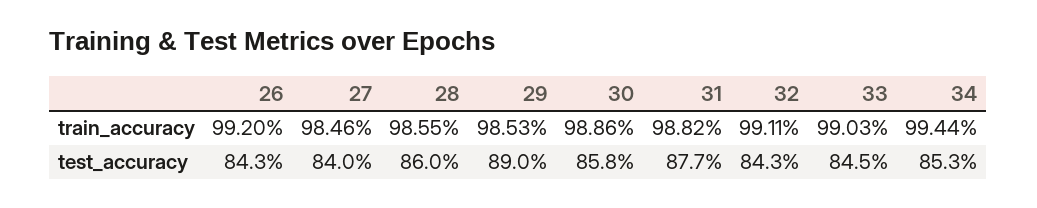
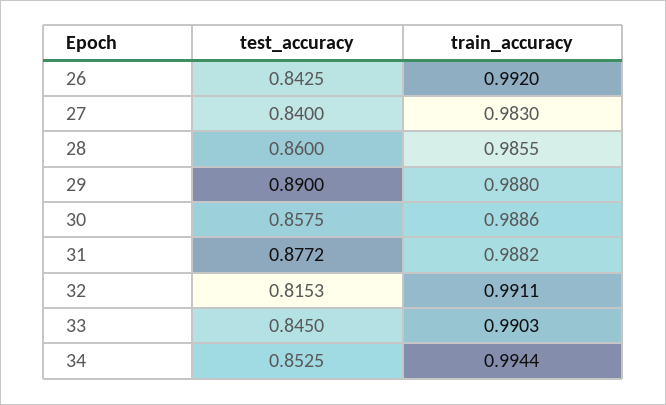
  {
    "26": {
      "train_accuracy": 0.992,
      "test_accuracy": 0.8425
    },
    "27": {
-     "train_accuracy": 0.9846,
+     "train_accuracy": 0.983,
      "test_accuracy": 0.84
    },
    "28": {
      "train_accuracy": 0.9855,
      "test_accuracy": 0.86
    },
    "29": {
-     "train_accuracy": 0.9853,
+     "train_accuracy": 0.988,
      "test_accuracy": 0.89
    },
    "30": {
      "train_accuracy": 0.9886,
      "test_accuracy": 0.8575
    },
    "31": {
      "train_accuracy": 0.9882,
      "test_accuracy": 0.8772
    },
    "32": {
      "train_accuracy": 0.9911,
-     "test_accuracy": 0.843
+     "test_accuracy": 0.8153
    },
    "33": {
      "train_accuracy": 0.9903,
      "test_accuracy": 0.845
    },
    "34": {
      "train_accuracy": 0.9944,
      "test_accuracy": 0.8525
    }
  }

